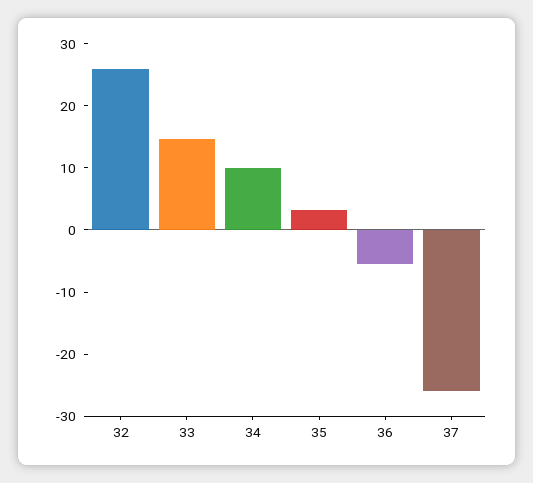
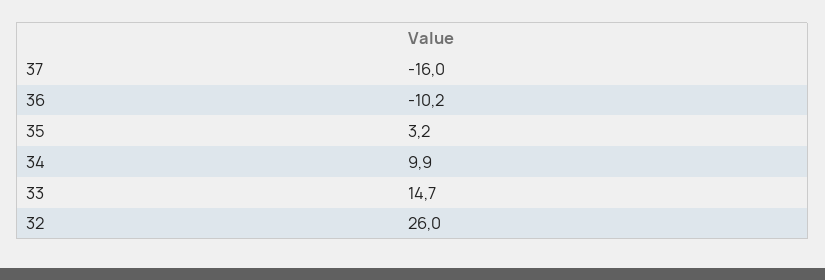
  {
    "32": 26,
    "33": 14.7,
    "34": 9.9,
    "35": 3.2,
-   "36": -6,
+   "36": -10.2,
-   "37": -26
+   "37": -16
  }

